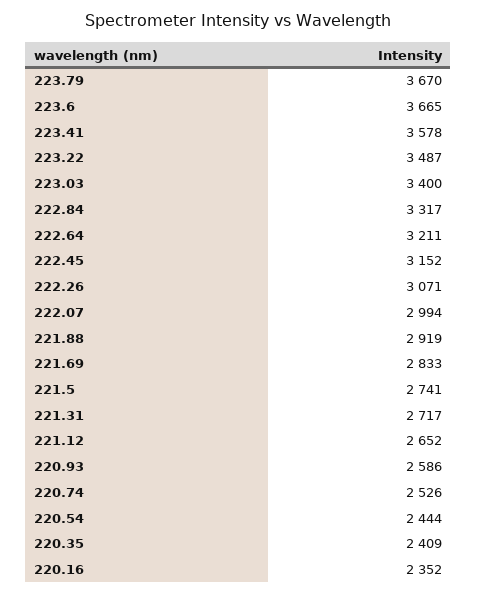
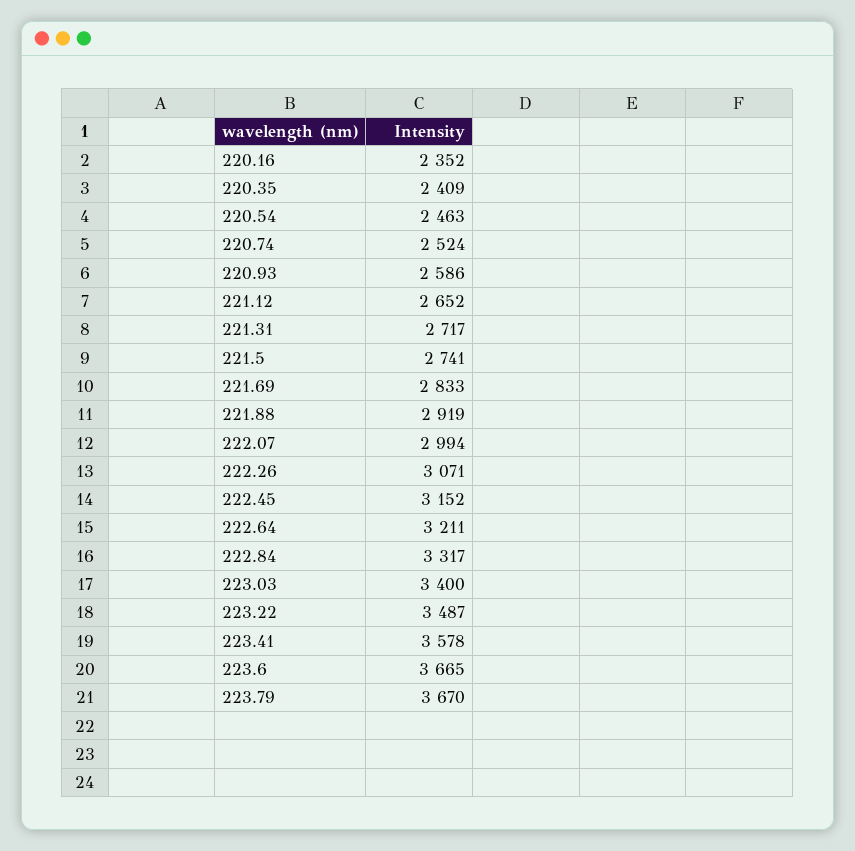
  {
    "223.79": 3670,
    "223.6": 3665,
    "223.41": 3578,
    "223.22": 3487,
    "223.03": 3400,
    "222.84": 3317,
    "222.64": 3211,
    "222.45": 3152,
    "222.26": 3071,
    "222.07": 2994,
    "221.88": 2919,
    "221.69": 2833,
    "221.5": 2741,
    "221.31": 2717,
    "221.12": 2652,
    "220.93": 2586,
-   "220.74": 2526,
+   "220.74": 2524,
-   "220.54": 2444,
+   "220.54": 2463,
    "220.35": 2409,
    "220.16": 2352
  }

